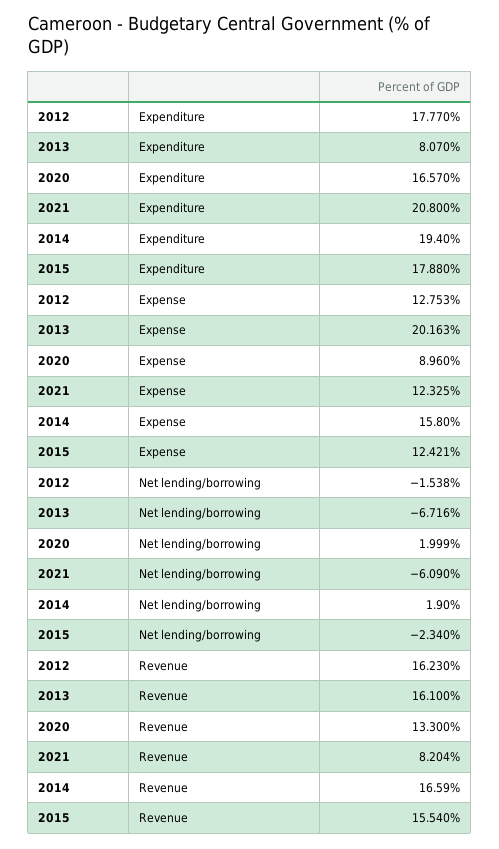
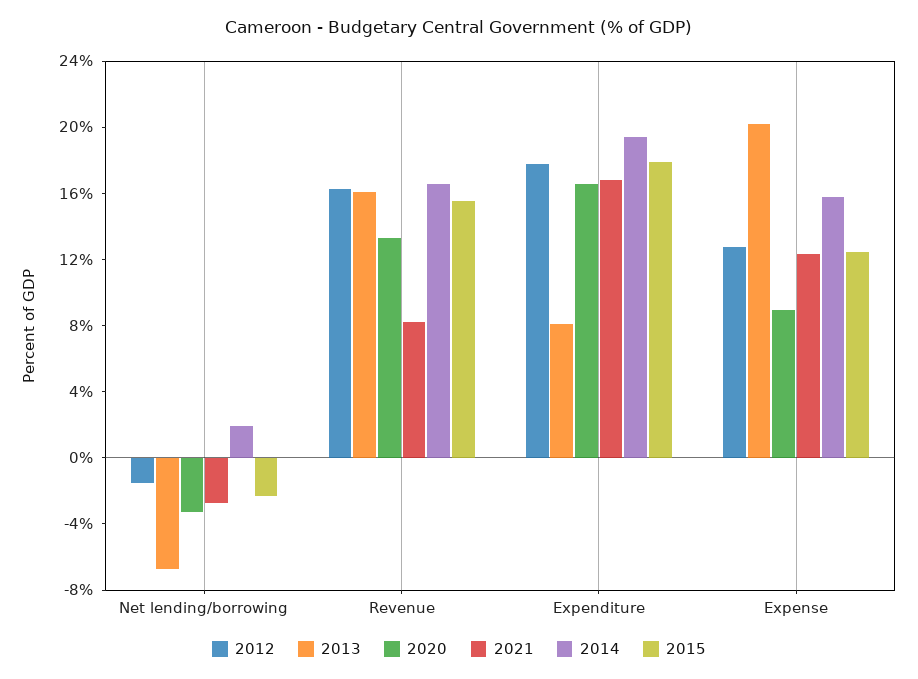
  {
    "2012": {
      "Expenditure": 17.77,
      "Expense": 12.753,
      "Net lending/borrowing": -1.538,
      "Revenue": 16.23
    },
    "2013": {
      "Expenditure": 8.07,
      "Expense": 20.163,
      "Net lending/borrowing": -6.716,
      "Revenue": 16.1
    },
    "2020": {
      "Expenditure": 16.57,
      "Expense": 8.96,
-     "Net lending/borrowing": 1.999,
+     "Net lending/borrowing": -3,
      "Revenue": 13.3
    },
    "2021": {
-     "Expenditure": 20.8,
+     "Expenditure": 17,
      "Expense": 12.325,
-     "Net lending/borrowing": -6.09,
+     "Net lending/borrowing": -3,
      "Revenue": 8.204
    },
    "2014": {
      "Expenditure": 19.4,
      "Expense": 15.8,
      "Net lending/borrowing": 1.9,
      "Revenue": 16.59
    },
    "2015": {
      "Expenditure": 17.88,
      "Expense": 12.421,
      "Net lending/borrowing": -2.34,
      "Revenue": 15.54
    }
  }

